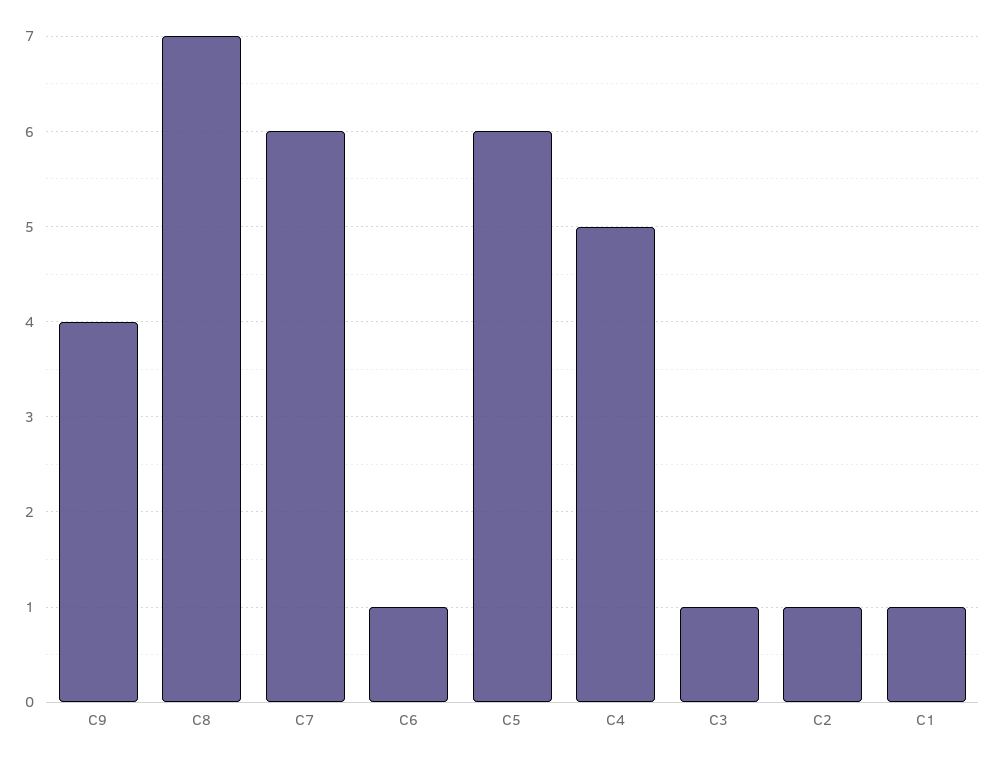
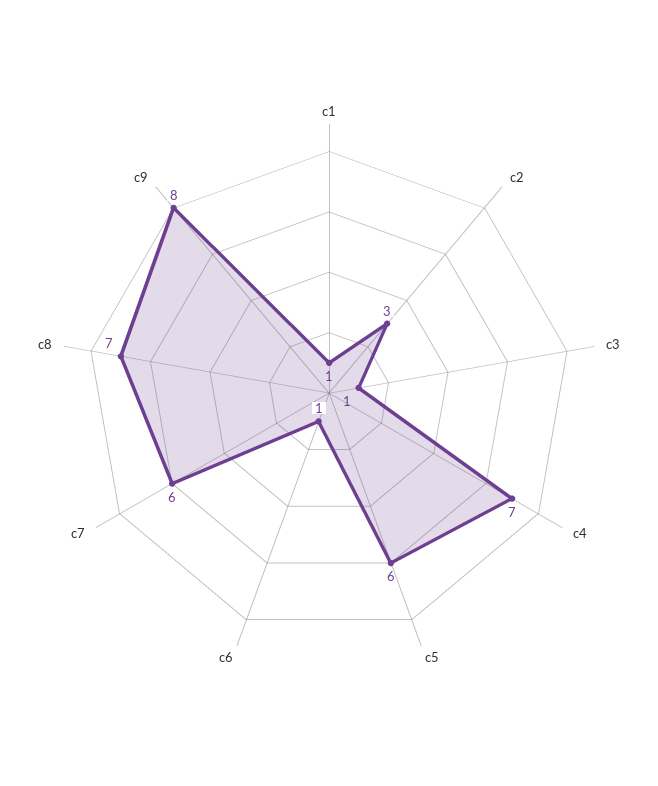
  {
-   "C9": 4,
+   "C9": 8,
    "C8": 7,
    "C7": 6,
    "C6": 1,
    "C5": 6,
-   "C4": 5,
+   "C4": 7,
    "C3": 1,
-   "C2": 1,
+   "C2": 3,
    "C1": 1
  }

